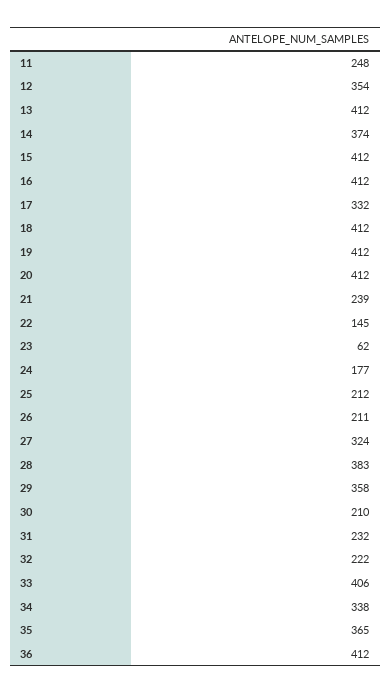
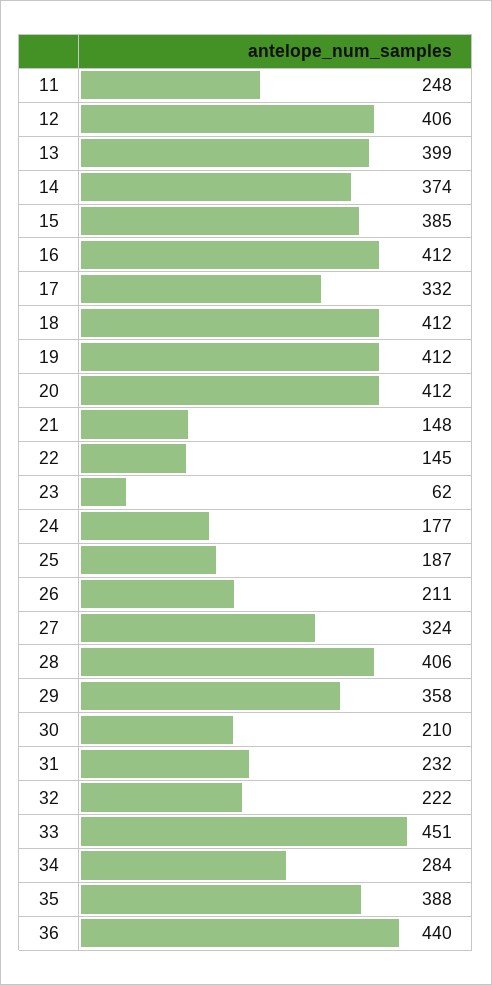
  {
    "11": 248,
-   "12": 354,
+   "12": 406,
-   "13": 412,
+   "13": 399,
    "14": 374,
-   "15": 412,
+   "15": 385,
    "16": 412,
    "17": 332,
    "18": 412,
    "19": 412,
    "20": 412,
-   "21": 239,
+   "21": 148,
    "22": 145,
    "23": 62,
    "24": 177,
-   "25": 212,
+   "25": 187,
    "26": 211,
    "27": 324,
-   "28": 383,
+   "28": 406,
    "29": 358,
    "30": 210,
    "31": 232,
    "32": 222,
-   "33": 406,
+   "33": 451,
-   "34": 338,
+   "34": 284,
-   "35": 365,
+   "35": 388,
-   "36": 412
+   "36": 440
  }

